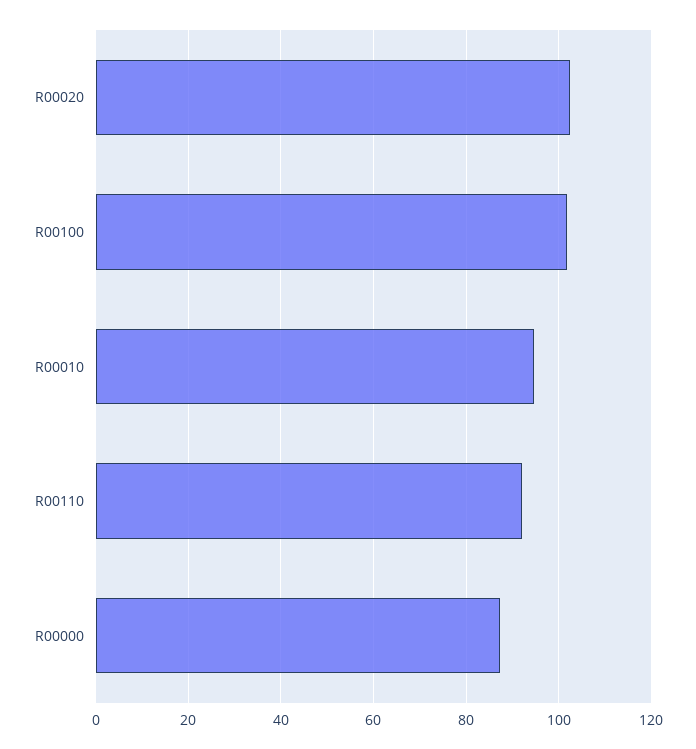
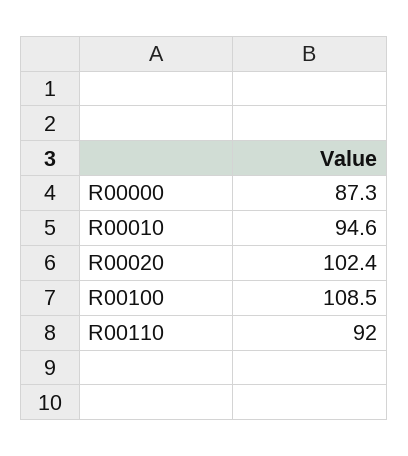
  {
    "R00020": 102.4,
-   "R00100": 102,
+   "R00100": 108.5,
    "R00010": 94.6,
    "R00110": 92,
    "R00000": 87.3
  }

